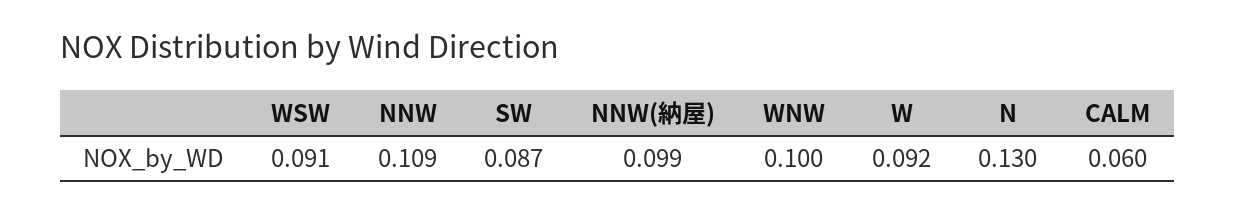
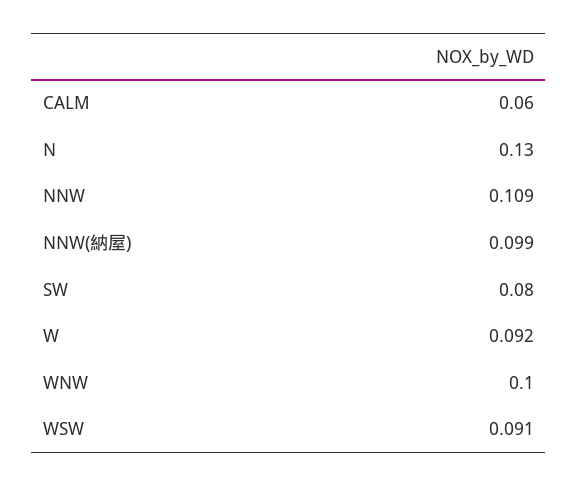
  {
    "WSW": 0.091,
    "NNW": 0.109,
-   "SW": 0.087,
+   "SW": 0.08,
    "NNW(納屋)": 0.099,
    "WNW": 0.1,
    "W": 0.092,
    "N": 0.13,
    "CALM": 0.06
  }

